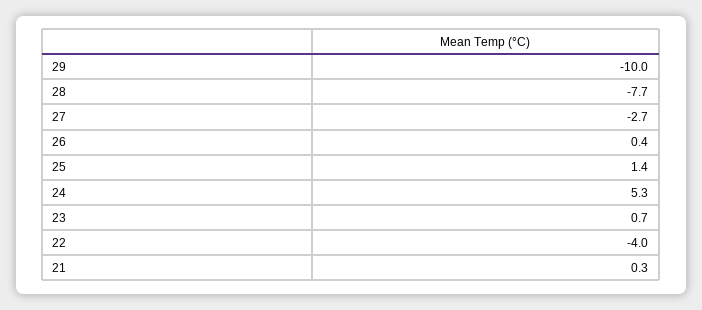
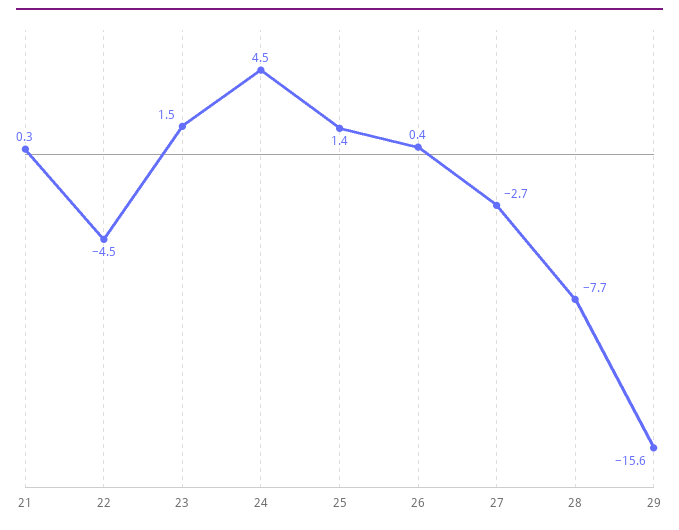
  {
-   "29": -10,
+   "29": -15.6,
    "28": -7.7,
    "27": -2.7,
    "26": 0.4,
    "25": 1.4,
-   "24": 5.3,
+   "24": 4.5,
-   "23": 0.7,
+   "23": 1.5,
-   "22": -4,
+   "22": -4.5,
    "21": 0.3
  }

